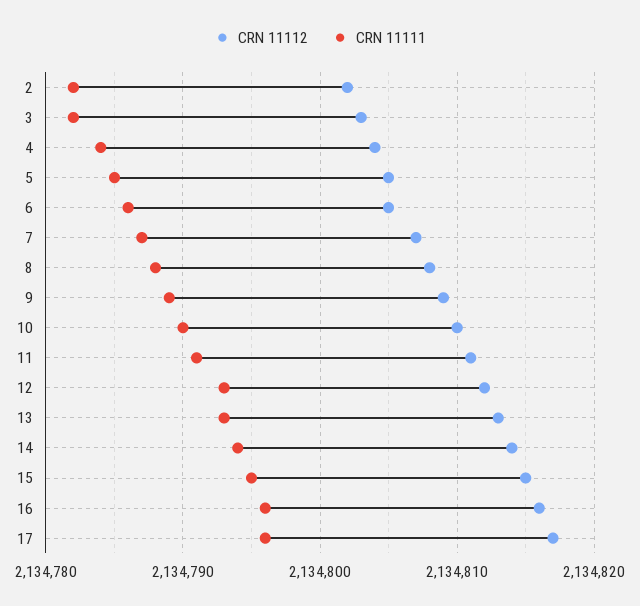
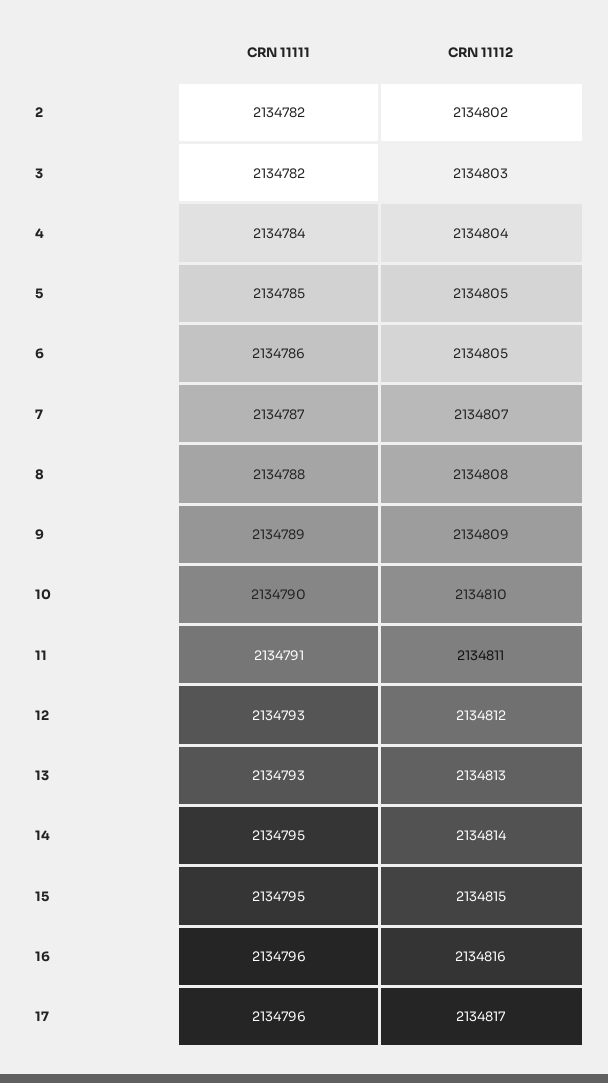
  {
    "CRN 11112": {
      "2": 2134802,
      "3": 2134803,
      "4": 2134804,
      "5": 2134805,
      "6": 2134805,
      "7": 2134807,
      "8": 2134808,
      "9": 2134809,
      "10": 2134810,
      "11": 2134811,
      "12": 2134812,
      "13": 2134813,
      "14": 2134814,
      "15": 2134815,
      "16": 2134816,
      "17": 2134817
    },
    "CRN 11111": {
      "2": 2134782,
      "3": 2134782,
      "4": 2134784,
      "5": 2134785,
      "6": 2134786,
      "7": 2134787,
      "8": 2134788,
      "9": 2134789,
      "10": 2134790,
      "11": 2134791,
      "12": 2134793,
      "13": 2134793,
-     "14": 2134794,
+     "14": 2134795,
      "15": 2134795,
      "16": 2134796,
      "17": 2134796
    }
  }

